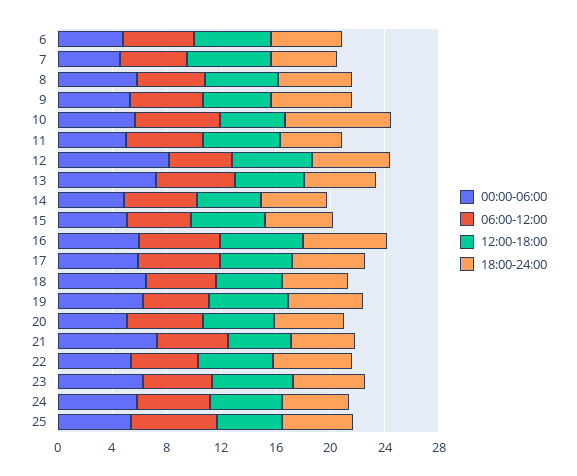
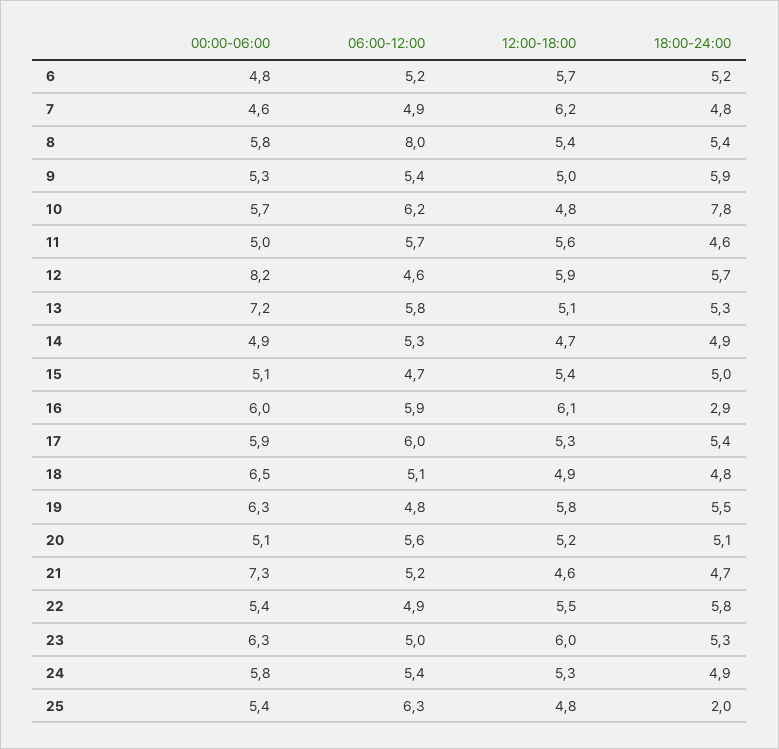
  {
    "00:00-06:00": {
      "6": 4.8,
      "7": 4.6,
      "8": 5.8,
      "9": 5.3,
      "10": 5.7,
      "11": 5,
      "12": 8.2,
      "13": 7.2,
      "14": 4.9,
      "15": 5.1,
      "16": 6,
      "17": 5.9,
      "18": 6.5,
      "19": 6.3,
      "20": 5.1,
      "21": 7.3,
      "22": 5.4,
      "23": 6.3,
      "24": 5.8,
      "25": 5.4
    },
    "06:00-12:00": {
      "6": 5.2,
      "7": 4.9,
-     "8": 5,
+     "8": 8,
      "9": 5.4,
      "10": 6.2,
      "11": 5.7,
      "12": 4.6,
      "13": 5.8,
      "14": 5.3,
      "15": 4.7,
      "16": 5.9,
      "17": 6,
      "18": 5.1,
      "19": 4.8,
      "20": 5.6,
      "21": 5.2,
      "22": 4.9,
      "23": 5,
      "24": 5.4,
      "25": 6.3
    },
    "12:00-18:00": {
      "6": 5.7,
      "7": 6.2,
      "8": 5.4,
      "9": 5,
      "10": 4.8,
      "11": 5.6,
      "12": 5.9,
      "13": 5.1,
      "14": 4.7,
      "15": 5.4,
      "16": 6.1,
      "17": 5.3,
      "18": 4.9,
      "19": 5.8,
      "20": 5.2,
      "21": 4.6,
      "22": 5.5,
      "23": 6,
      "24": 5.3,
      "25": 4.8
    },
    "18:00-24:00": {
      "6": 5.2,
      "7": 4.8,
      "8": 5.4,
      "9": 5.9,
      "10": 7.8,
      "11": 4.6,
      "12": 5.7,
      "13": 5.3,
      "14": 4.9,
      "15": 5,
-     "16": 6,
+     "16": 2.9,
      "17": 5.4,
      "18": 4.8,
      "19": 5.5,
      "20": 5.1,
      "21": 4.7,
      "22": 5.8,
      "23": 5.3,
      "24": 4.9,
-     "25": 5
+     "25": 2
    }
  }

